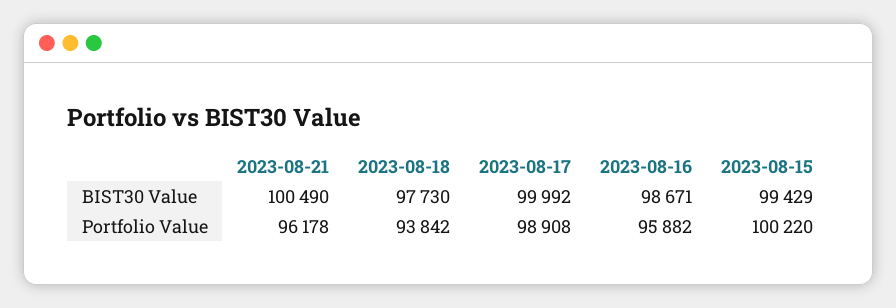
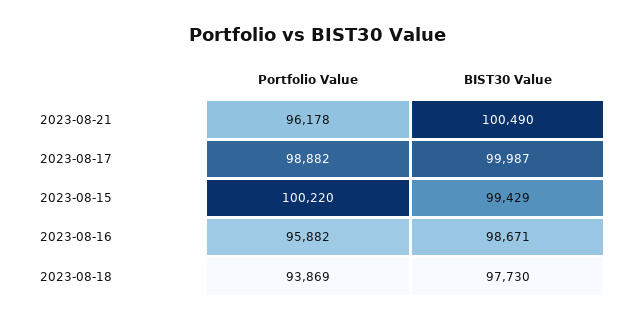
  {
    "2023-08-21": {
      "BIST30 Value": 100490,
      "Portfolio Value": 96178
    },
    "2023-08-18": {
      "BIST30 Value": 97730,
-     "Portfolio Value": 93842
+     "Portfolio Value": 93869
    },
    "2023-08-17": {
-     "BIST30 Value": 99992,
+     "BIST30 Value": 99987,
-     "Portfolio Value": 98908
+     "Portfolio Value": 98882
    },
    "2023-08-16": {
      "BIST30 Value": 98671,
      "Portfolio Value": 95882
    },
    "2023-08-15": {
      "BIST30 Value": 99429,
      "Portfolio Value": 100220
    }
  }

